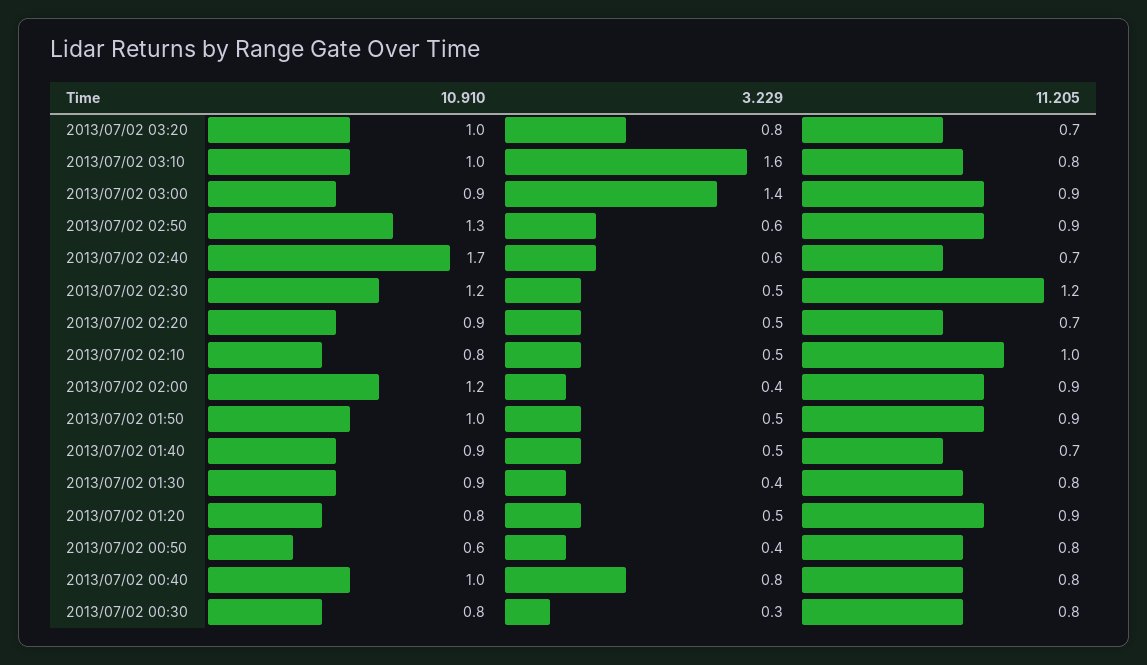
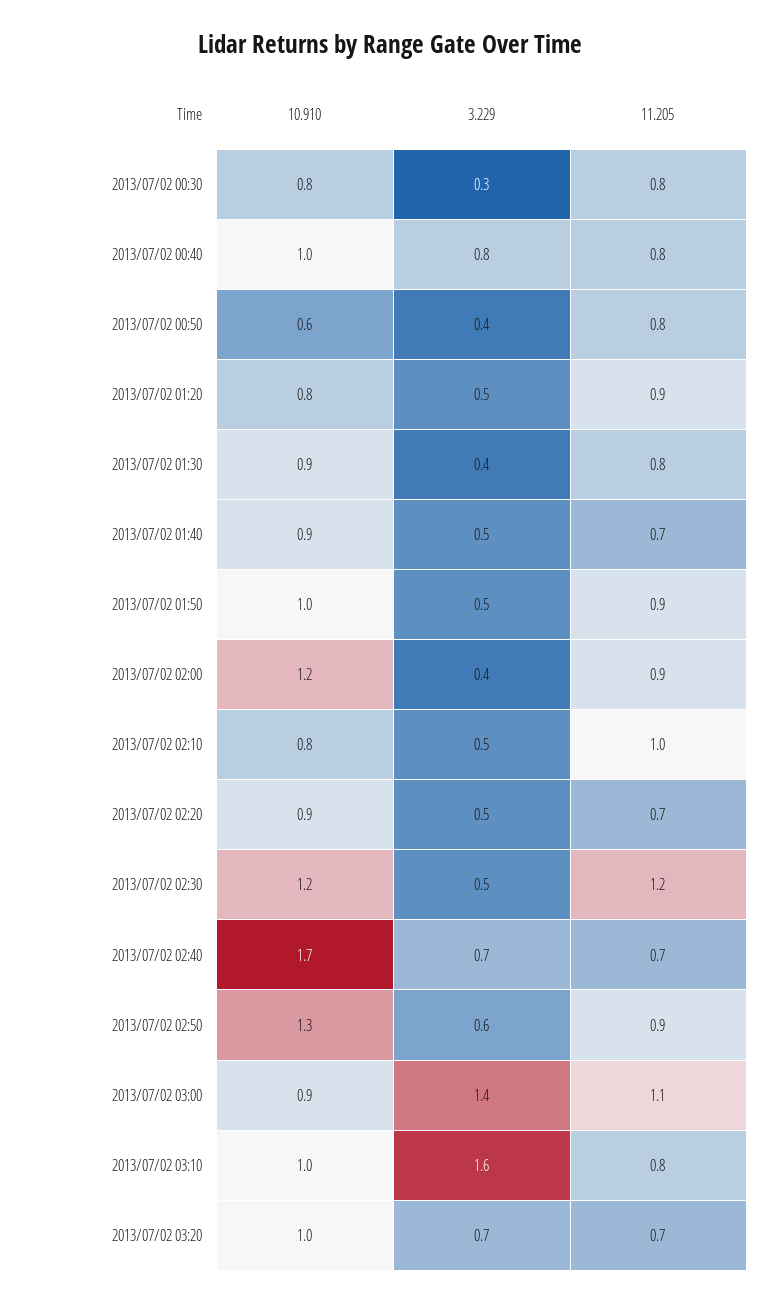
  {
    "10.910": {
      "2013/07/02 03:20": 1,
      "2013/07/02 03:10": 1,
      "2013/07/02 03:00": 0.9,
      "2013/07/02 02:50": 1.3,
      "2013/07/02 02:40": 1.7,
      "2013/07/02 02:30": 1.2,
      "2013/07/02 02:20": 0.9,
      "2013/07/02 02:10": 0.8,
      "2013/07/02 02:00": 1.2,
      "2013/07/02 01:50": 1,
      "2013/07/02 01:40": 0.9,
      "2013/07/02 01:30": 0.9,
      "2013/07/02 01:20": 0.8,
      "2013/07/02 00:50": 0.6,
      "2013/07/02 00:40": 1,
      "2013/07/02 00:30": 0.8
    },
    "3.229": {
-     "2013/07/02 03:20": 0.8,
+     "2013/07/02 03:20": 0.7,
      "2013/07/02 03:10": 1.6,
      "2013/07/02 03:00": 1.4,
      "2013/07/02 02:50": 0.6,
-     "2013/07/02 02:40": 0.6,
+     "2013/07/02 02:40": 0.7,
      "2013/07/02 02:30": 0.5,
      "2013/07/02 02:20": 0.5,
      "2013/07/02 02:10": 0.5,
      "2013/07/02 02:00": 0.4,
      "2013/07/02 01:50": 0.5,
      "2013/07/02 01:40": 0.5,
      "2013/07/02 01:30": 0.4,
      "2013/07/02 01:20": 0.5,
      "2013/07/02 00:50": 0.4,
      "2013/07/02 00:40": 0.8,
      "2013/07/02 00:30": 0.3
    },
    "11.205": {
      "2013/07/02 03:20": 0.7,
      "2013/07/02 03:10": 0.8,
-     "2013/07/02 03:00": 0.9,
+     "2013/07/02 03:00": 1.1,
      "2013/07/02 02:50": 0.9,
      "2013/07/02 02:40": 0.7,
      "2013/07/02 02:30": 1.2,
      "2013/07/02 02:20": 0.7,
      "2013/07/02 02:10": 1,
      "2013/07/02 02:00": 0.9,
      "2013/07/02 01:50": 0.9,
      "2013/07/02 01:40": 0.7,
      "2013/07/02 01:30": 0.8,
      "2013/07/02 01:20": 0.9,
      "2013/07/02 00:50": 0.8,
      "2013/07/02 00:40": 0.8,
      "2013/07/02 00:30": 0.8
    }
  }

